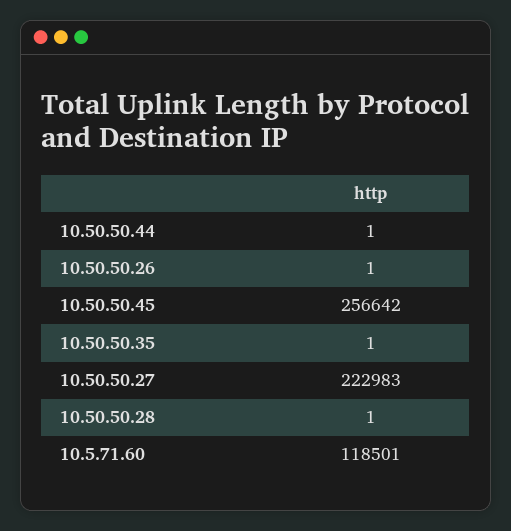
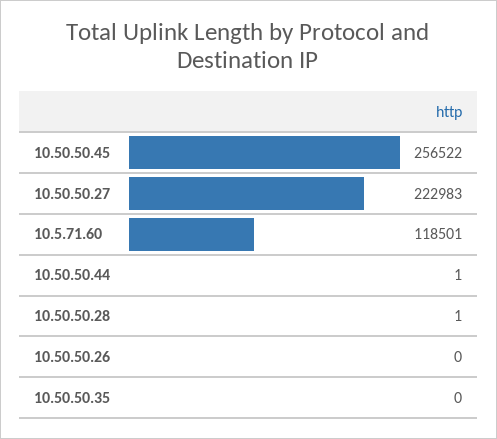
  {
    "10.50.50.44": 1,
-   "10.50.50.26": 1,
+   "10.50.50.26": 0,
-   "10.50.50.45": 256642,
+   "10.50.50.45": 256522,
-   "10.50.50.35": 1,
+   "10.50.50.35": 0,
    "10.50.50.27": 222983,
    "10.50.50.28": 1,
    "10.5.71.60": 118501
  }

